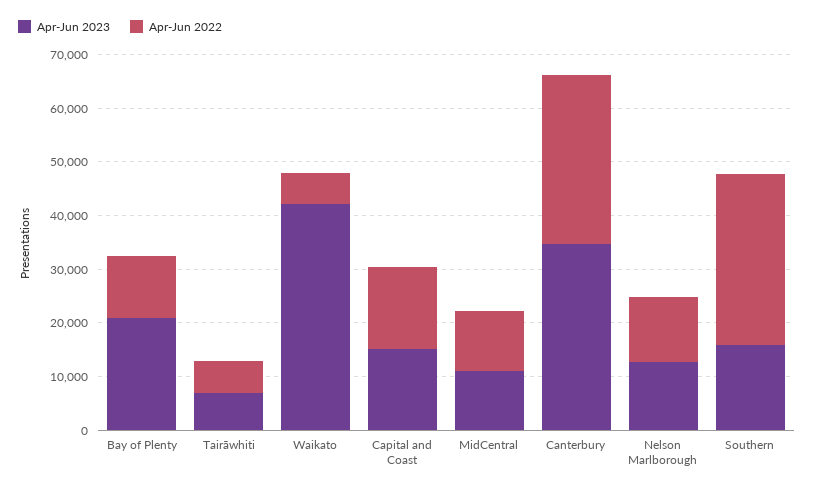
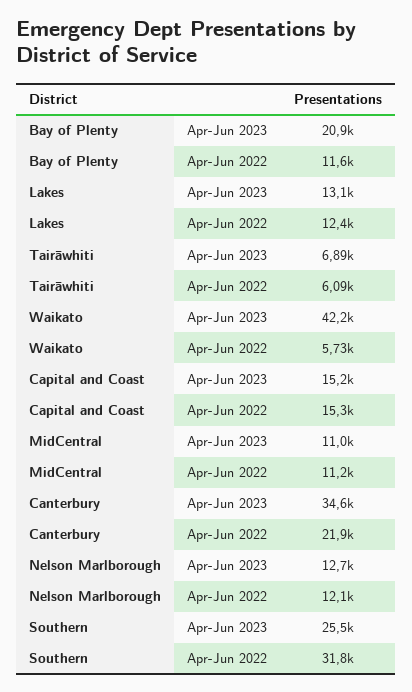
  {
    "Apr-Jun 2023": {
      "Bay of Plenty": 20900,
      "Tairāwhiti": 6890,
      "Waikato": 42200,
      "Capital and Coast": 15200,
      "MidCentral": 11000,
      "Canterbury": 34600,
      "Nelson Marlborough": 12700,
-     "Southern": 16000
+     "Southern": 25500,
+     "Lakes": 13100
    },
    "Apr-Jun 2022": {
      "Bay of Plenty": 11600,
      "Tairāwhiti": 6090,
      "Waikato": 5730,
      "Capital and Coast": 15300,
      "MidCentral": 11200,
-     "Canterbury": 32000,
+     "Canterbury": 21900,
      "Nelson Marlborough": 12100,
-     "Southern": 31800
+     "Southern": 31800,
+     "Lakes": 12400
    }
  }

